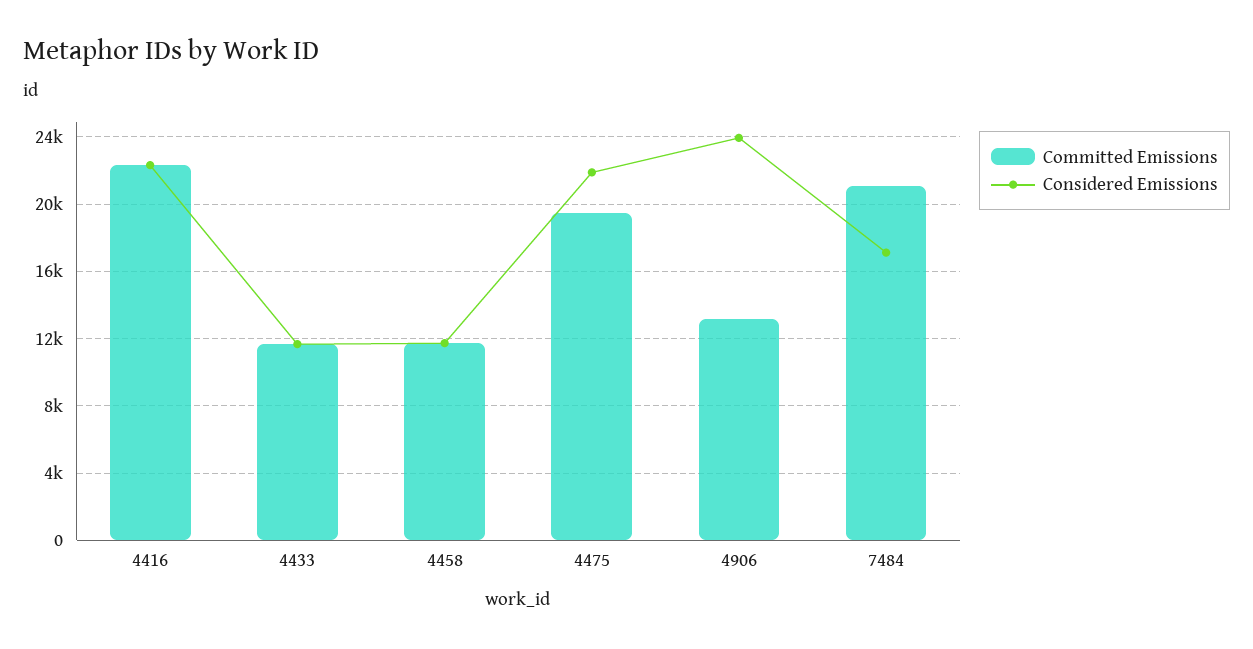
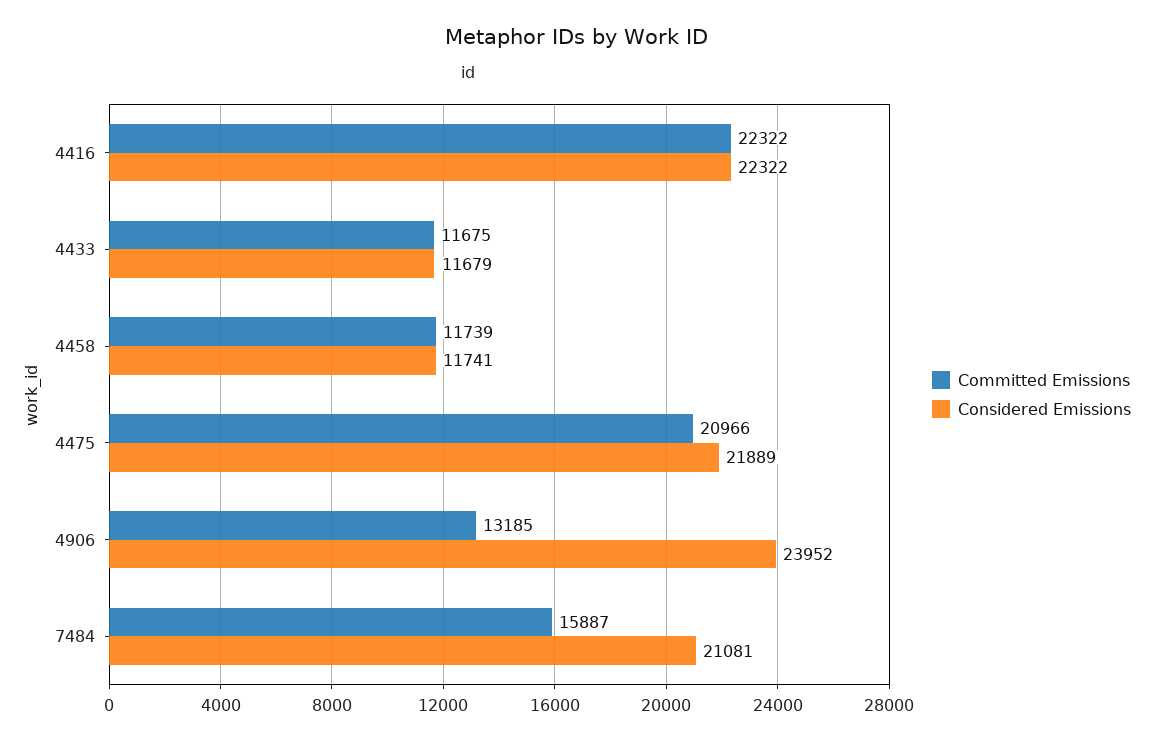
  {
    "Committed Emissions": {
      "4416": 22322,
      "4433": 11675,
      "4458": 11739,
-     "4475": 19500,
+     "4475": 20966,
      "4906": 13185,
-     "7484": 21000
+     "7484": 15887
    },
    "Considered Emissions": {
      "4416": 22322,
      "4433": 11679,
      "4458": 11741,
      "4475": 21889,
      "4906": 23952,
-     "7484": 17000
+     "7484": 21081
    }
  }

